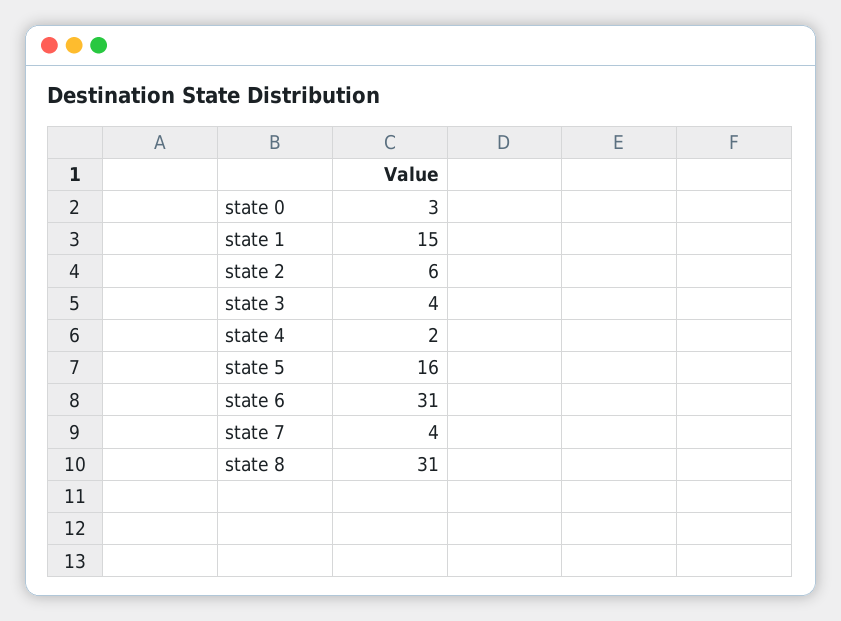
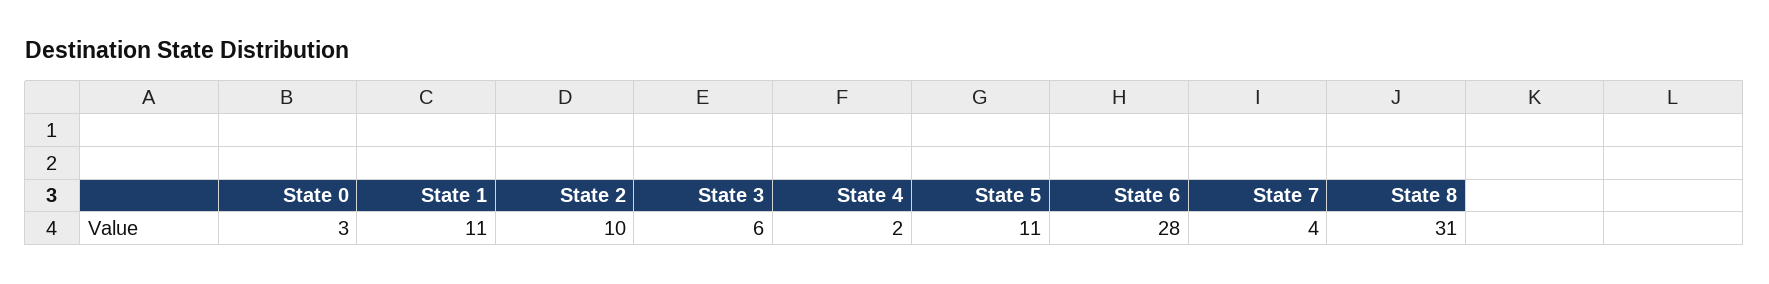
  {
    "state 0": 3,
-   "state 1": 15,
+   "state 1": 11,
-   "state 2": 6,
+   "state 2": 10,
-   "state 3": 4,
+   "state 3": 6,
    "state 4": 2,
-   "state 5": 16,
+   "state 5": 11,
-   "state 6": 31,
+   "state 6": 28,
    "state 7": 4,
    "state 8": 31
  }

